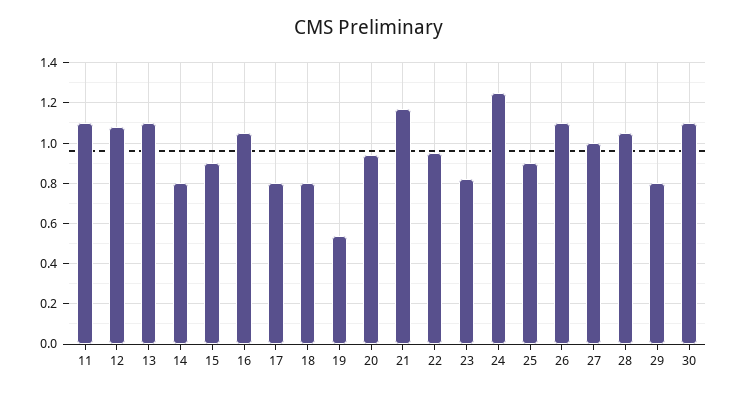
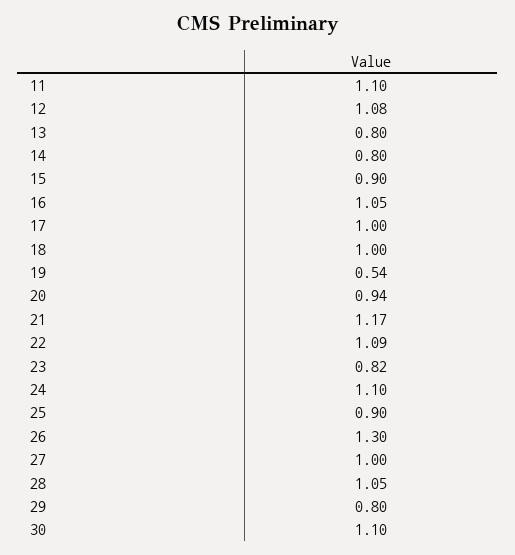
  {
    "11": 1.1,
    "12": 1.08,
-   "13": 1.1,
+   "13": 0.8,
    "14": 0.8,
    "15": 0.9,
    "16": 1.05,
-   "17": 0.8,
+   "17": 1,
-   "18": 0.8,
+   "18": 1,
    "19": 0.54,
    "20": 0.94,
    "21": 1.17,
-   "22": 0.95,
+   "22": 1.09,
    "23": 0.82,
-   "24": 1.25,
+   "24": 1.1,
    "25": 0.9,
-   "26": 1.1,
+   "26": 1.3,
    "27": 1,
    "28": 1.05,
    "29": 0.8,
    "30": 1.1
  }

